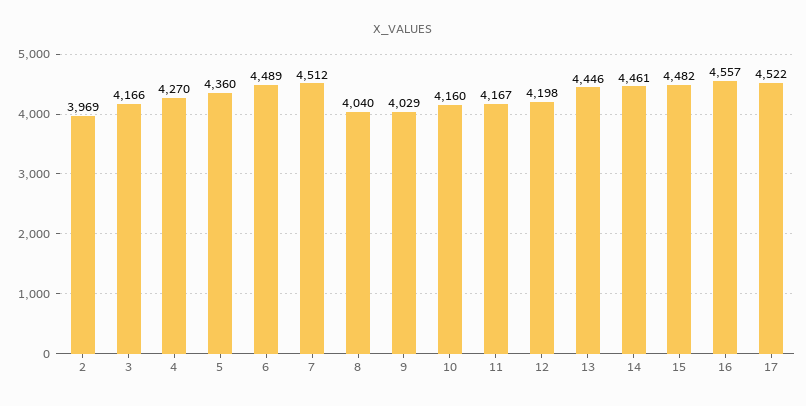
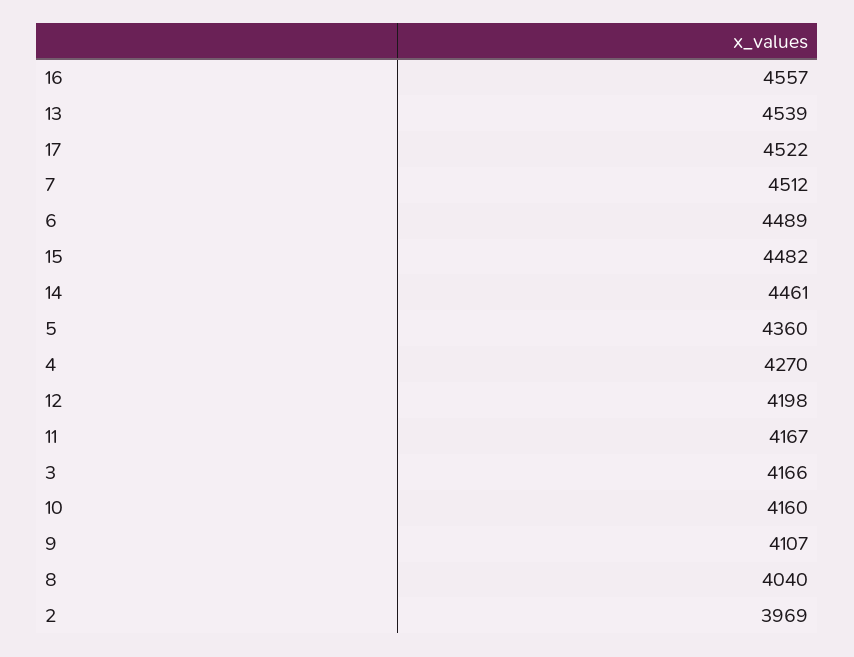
  {
    "2": 3969,
    "3": 4166,
    "4": 4270,
    "5": 4360,
    "6": 4489,
    "7": 4512,
    "8": 4040,
-   "9": 4029,
+   "9": 4107,
    "10": 4160,
    "11": 4167,
    "12": 4198,
-   "13": 4446,
+   "13": 4539,
    "14": 4461,
    "15": 4482,
    "16": 4557,
    "17": 4522
  }

